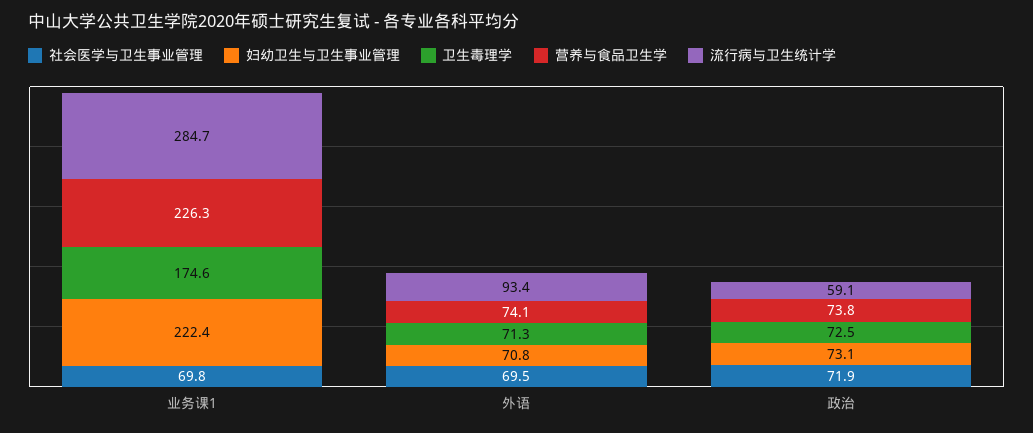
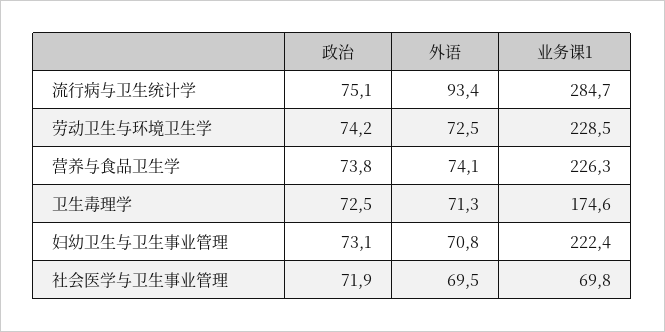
  {
    "社会医学与卫生事业管理": {
      "业务课1": 69.8,
      "外语": 69.5,
      "政治": 71.9
    },
    "妇幼卫生与卫生事业管理": {
      "业务课1": 222.4,
      "外语": 70.8,
      "政治": 73.1
    },
    "卫生毒理学": {
      "业务课1": 174.6,
      "外语": 71.3,
      "政治": 72.5
    },
    "营养与食品卫生学": {
      "业务课1": 226.3,
      "外语": 74.1,
      "政治": 73.8
    },
    "流行病与卫生统计学": {
      "业务课1": 284.7,
      "外语": 93.4,
-     "政治": 59.1
+     "政治": 75.1
-   }
+   },
+   "劳动卫生与环境卫生学": {
+     "政治": 74.2,
+     "外语": 72.5,
+     "业务课1": 228.5
+   }
  }

